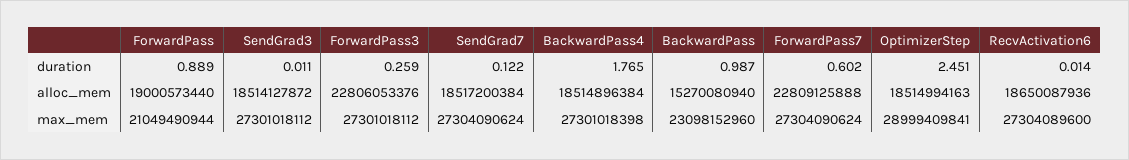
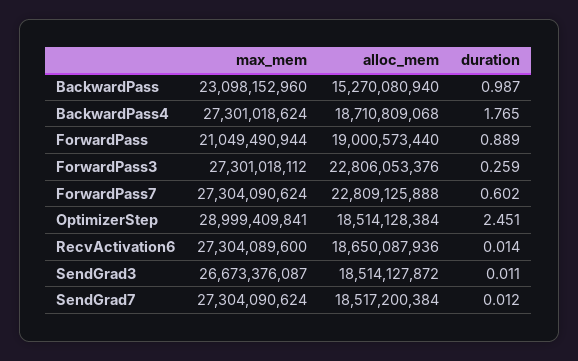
  {
    "ForwardPass": {
      "duration": 0.889,
      "alloc_mem": 19000573440,
      "max_mem": 21049490944
    },
    "SendGrad3": {
      "duration": 0.011,
      "alloc_mem": 18514127872,
-     "max_mem": 27301018112
+     "max_mem": 26673376087
    },
    "ForwardPass3": {
      "duration": 0.259,
      "alloc_mem": 22806053376,
      "max_mem": 27301018112
    },
    "SendGrad7": {
-     "duration": 0.122,
+     "duration": 0.012,
      "alloc_mem": 18517200384,
      "max_mem": 27304090624
    },
    "BackwardPass4": {
      "duration": 1.765,
-     "alloc_mem": 18514896384,
+     "alloc_mem": 18710809068,
-     "max_mem": 27301018398
+     "max_mem": 27301018624
    },
    "BackwardPass": {
      "duration": 0.987,
      "alloc_mem": 15270080940,
      "max_mem": 23098152960
    },
    "ForwardPass7": {
      "duration": 0.602,
      "alloc_mem": 22809125888,
      "max_mem": 27304090624
    },
    "OptimizerStep": {
      "duration": 2.451,
-     "alloc_mem": 18514994163,
+     "alloc_mem": 18514128384,
      "max_mem": 28999409841
    },
    "RecvActivation6": {
      "duration": 0.014,
      "alloc_mem": 18650087936,
      "max_mem": 27304089600
    }
  }

